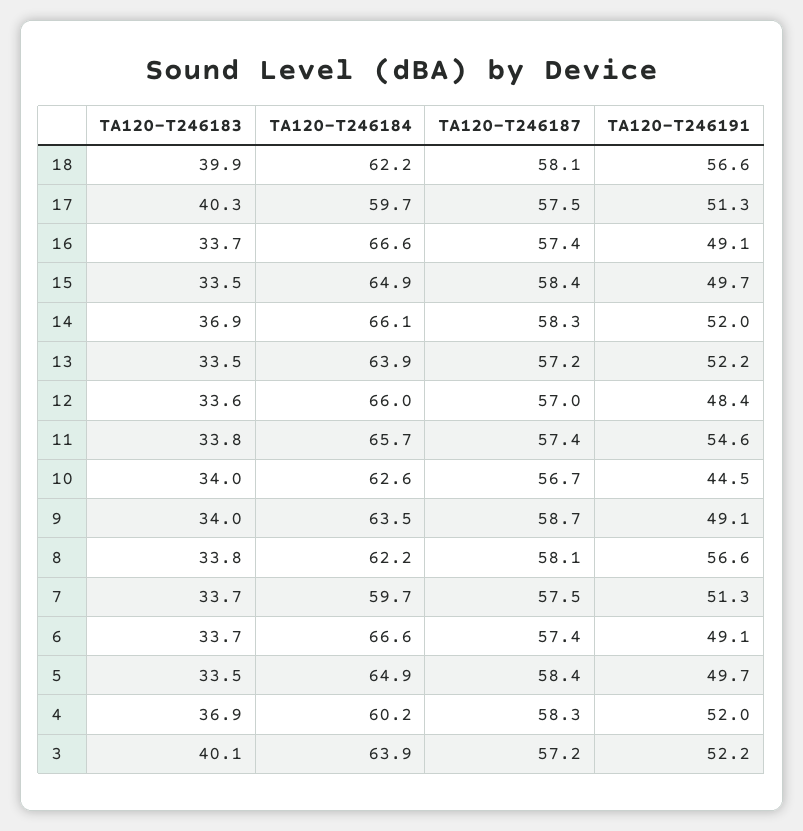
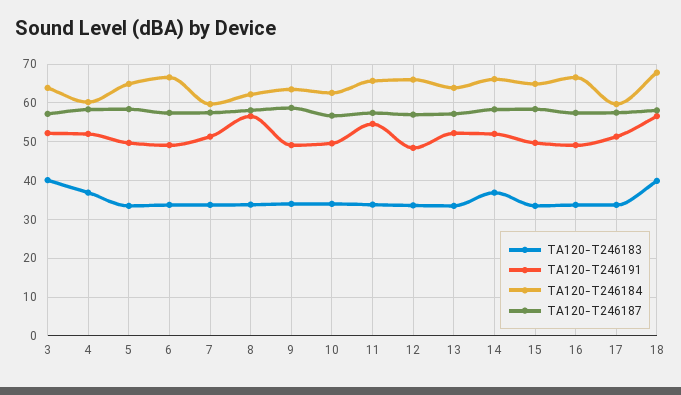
  {
    "TA120-T246183": {
      "18": 39.9,
-     "17": 40.3,
+     "17": 34,
      "16": 33.7,
      "15": 33.5,
      "14": 36.9,
      "13": 33.5,
      "12": 33.6,
      "11": 33.8,
      "10": 34,
      "9": 34,
      "8": 33.8,
      "7": 33.7,
      "6": 33.7,
      "5": 33.5,
      "4": 36.9,
      "3": 40.1
    },
    "TA120-T246184": {
-     "18": 62.2,
+     "18": 68,
      "17": 59.7,
      "16": 66.6,
      "15": 64.9,
      "14": 66.1,
      "13": 63.9,
      "12": 66,
      "11": 65.7,
      "10": 62.6,
      "9": 63.5,
      "8": 62.2,
      "7": 59.7,
      "6": 66.6,
      "5": 64.9,
      "4": 60.2,
      "3": 63.9
    },
    "TA120-T246187": {
      "18": 58.1,
      "17": 57.5,
      "16": 57.4,
      "15": 58.4,
      "14": 58.3,
      "13": 57.2,
      "12": 57,
      "11": 57.4,
      "10": 56.7,
      "9": 58.7,
      "8": 58.1,
      "7": 57.5,
      "6": 57.4,
      "5": 58.4,
      "4": 58.3,
      "3": 57.2
    },
    "TA120-T246191": {
      "18": 56.6,
      "17": 51.3,
      "16": 49.1,
      "15": 49.7,
      "14": 52,
      "13": 52.2,
      "12": 48.4,
      "11": 54.6,
-     "10": 44.5,
+     "10": 50,
      "9": 49.1,
      "8": 56.6,
      "7": 51.3,
      "6": 49.1,
      "5": 49.7,
      "4": 52,
      "3": 52.2
    }
  }

